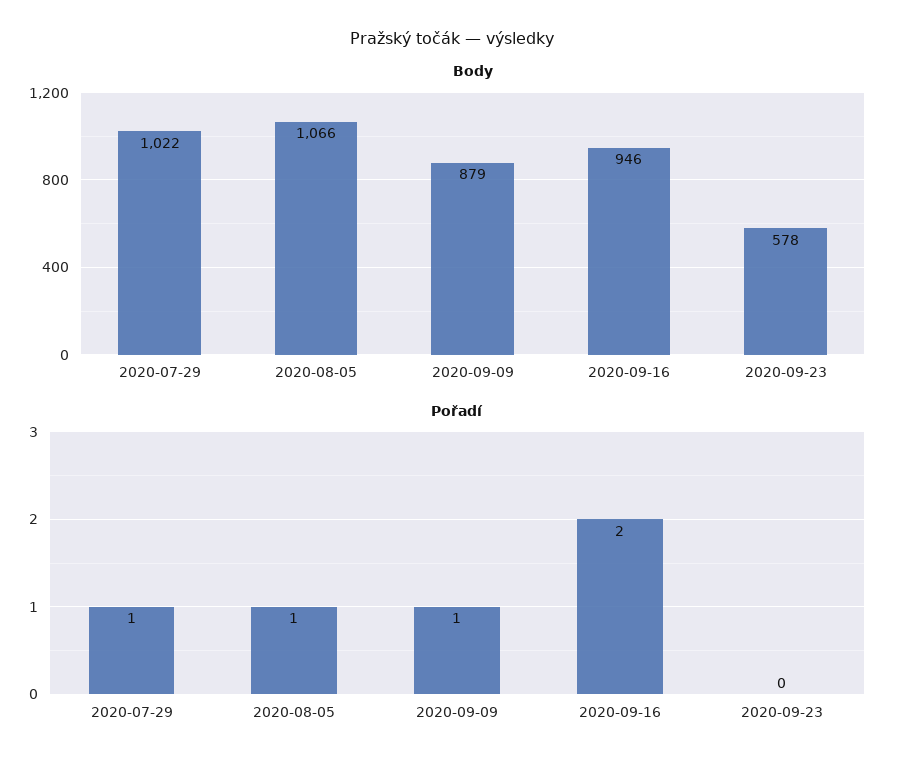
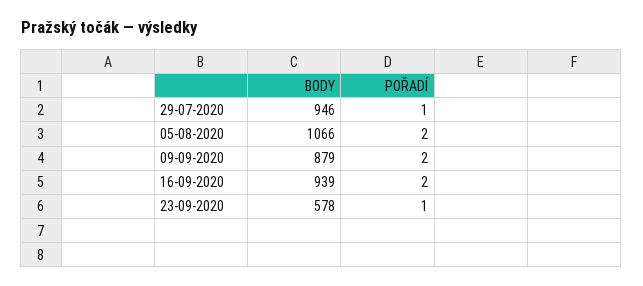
  {
    "Body": {
-     "2020-07-29": 1022,
+     "2020-07-29": 946,
      "2020-08-05": 1066,
      "2020-09-09": 879,
-     "2020-09-16": 946,
+     "2020-09-16": 939,
      "2020-09-23": 578
    },
    "Pořadí": {
      "2020-07-29": 1,
-     "2020-08-05": 1,
+     "2020-08-05": 2,
-     "2020-09-09": 1,
+     "2020-09-09": 2,
      "2020-09-16": 2,
-     "2020-09-23": 0
+     "2020-09-23": 1
    }
  }

